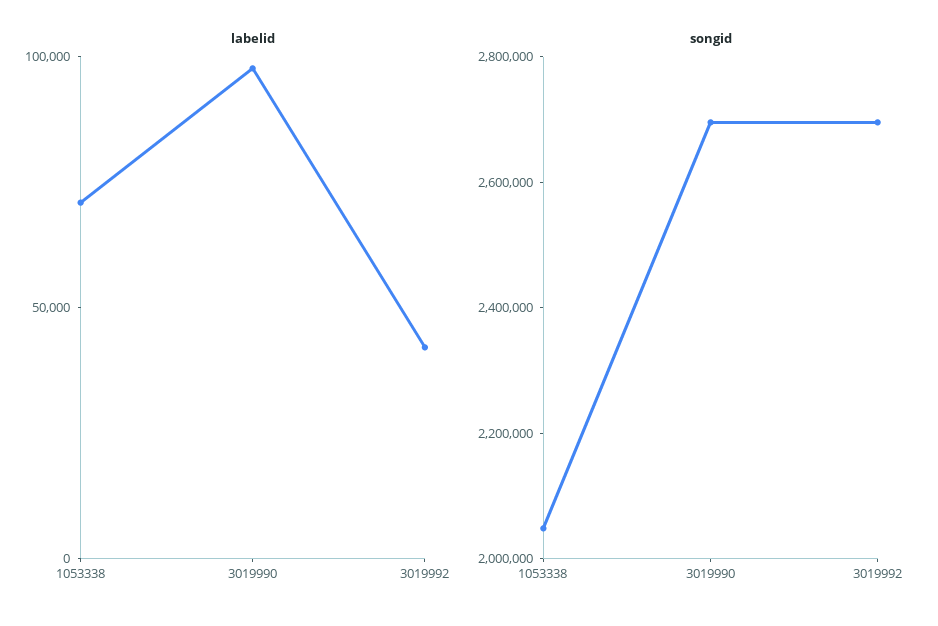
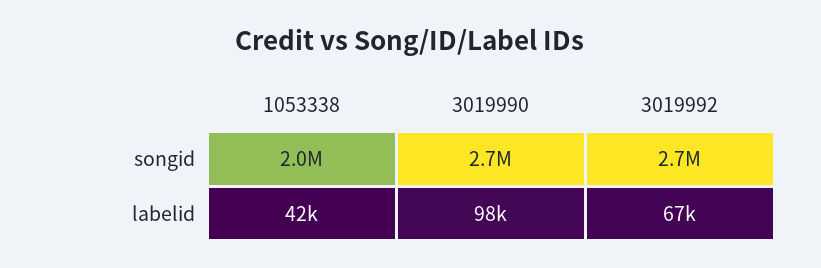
  {
    "labelid": {
-     "1053338": 70000,
+     "1053338": 42000,
      "3019990": 98000,
-     "3019992": 40000
+     "3019992": 67000
    },
    "songid": {
      "1053338": 2000000,
      "3019990": 2700000,
      "3019992": 2700000
    }
  }

